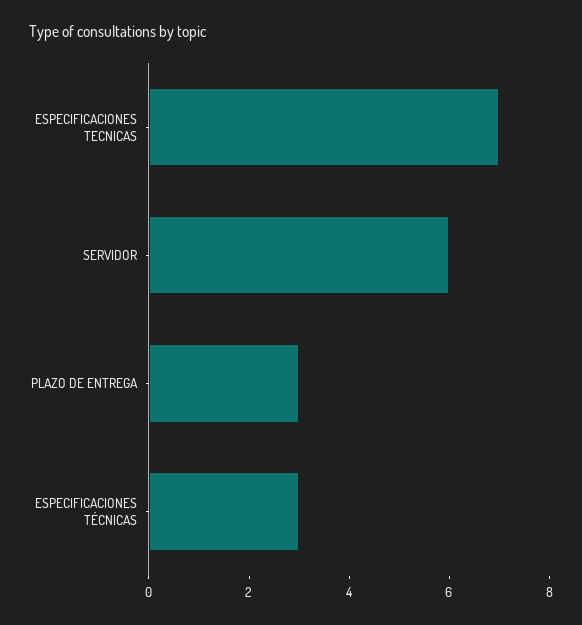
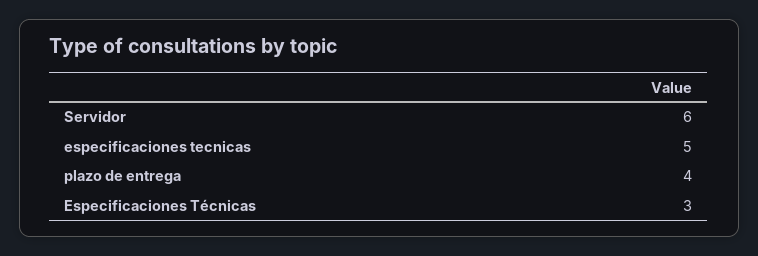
  {
-   "ESPECIFICACIONES TECNICAS": 7,
+   "ESPECIFICACIONES TECNICAS": 5,
    "SERVIDOR": 6,
-   "PLAZO DE ENTREGA": 3,
+   "PLAZO DE ENTREGA": 4,
    "ESPECIFICACIONES TÉCNICAS": 3
  }

